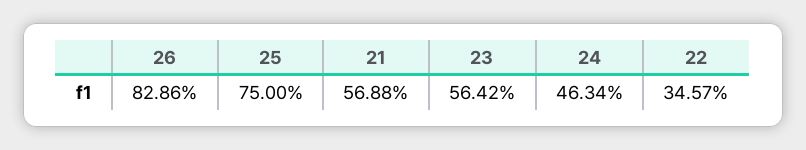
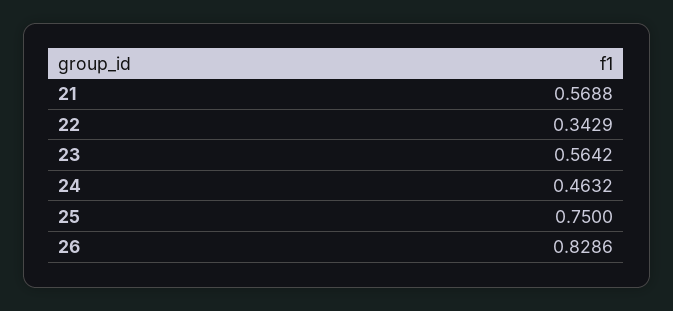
  {
    "26": 0.8286,
    "25": 0.75,
    "21": 0.5688,
    "23": 0.5642,
-   "24": 0.4634,
+   "24": 0.4632,
-   "22": 0.3457
+   "22": 0.3429
  }

